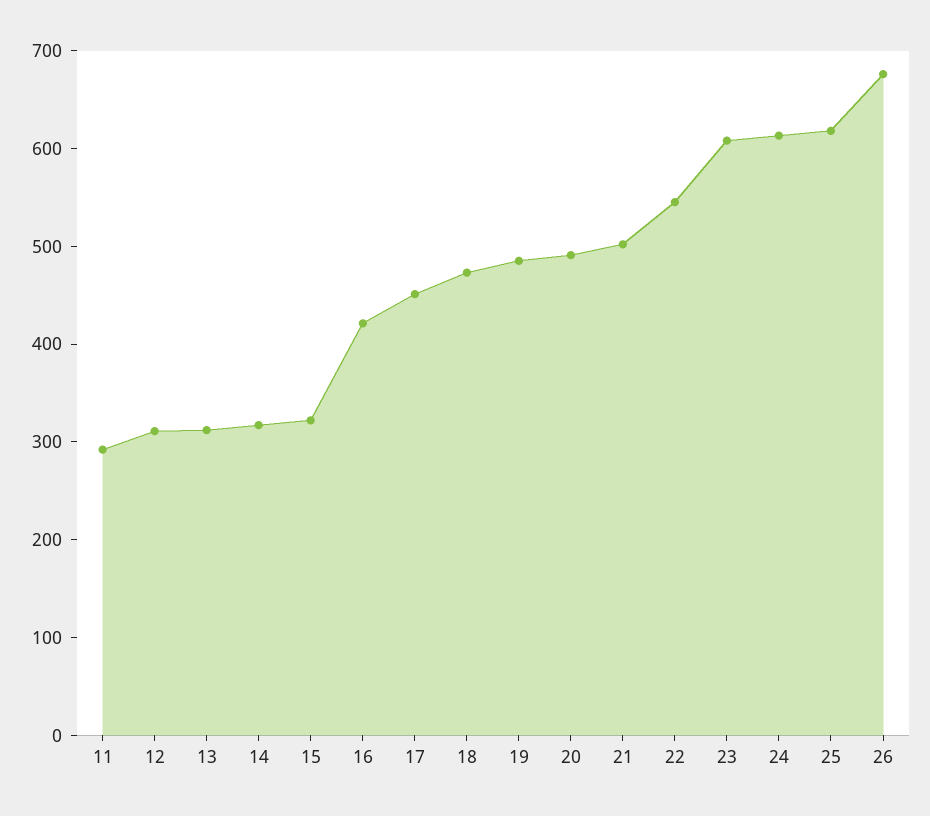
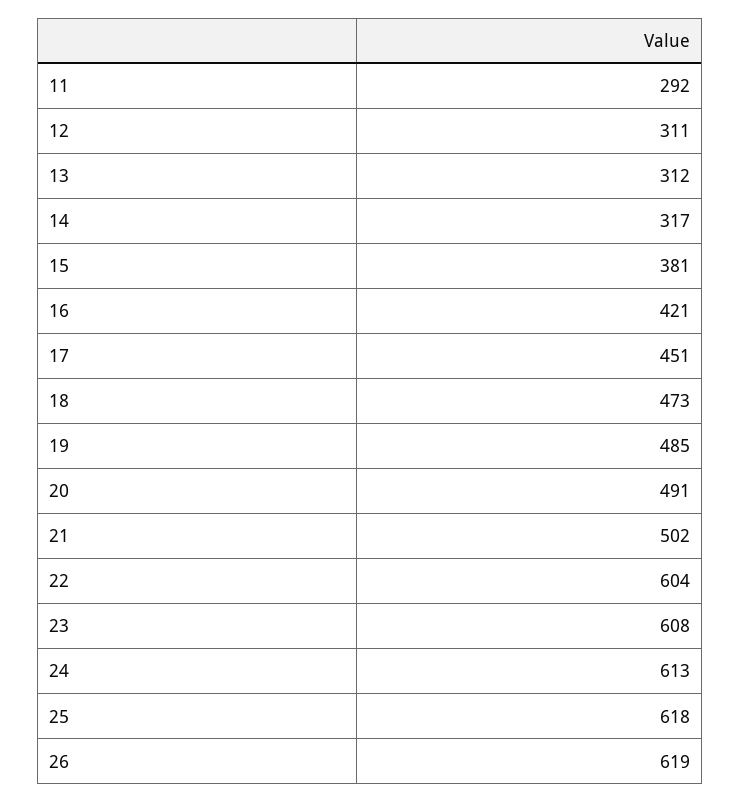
  {
    "11": 292,
    "12": 311,
    "13": 312,
    "14": 317,
-   "15": 320,
+   "15": 381,
    "16": 421,
    "17": 451,
    "18": 473,
    "19": 485,
    "20": 491,
    "21": 502,
-   "22": 540,
+   "22": 604,
    "23": 608,
    "24": 613,
    "25": 618,
-   "26": 680
+   "26": 619
  }

